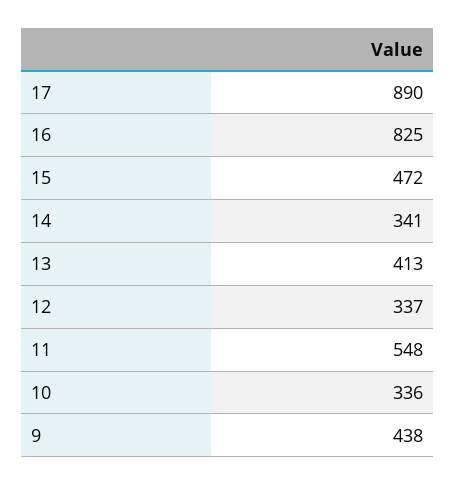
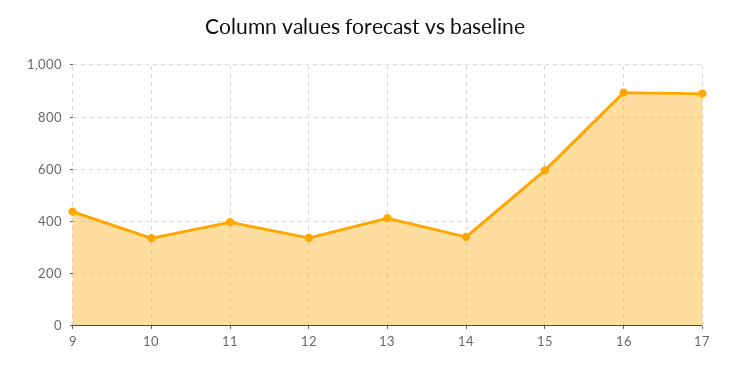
  {
    "17": 890,
-   "16": 825,
+   "16": 900,
-   "15": 472,
+   "15": 600,
    "14": 341,
    "13": 413,
    "12": 337,
-   "11": 548,
+   "11": 400,
    "10": 336,
    "9": 438
  }

